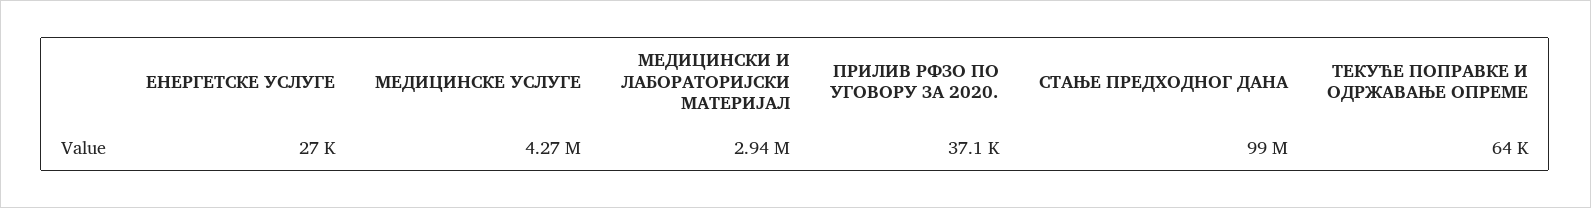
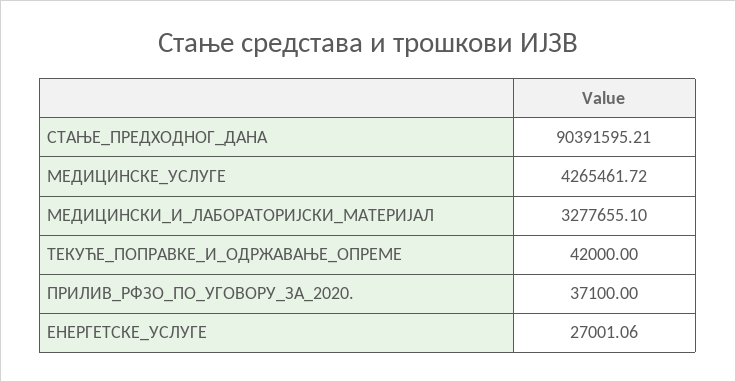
  {
    "ЕНЕРГЕТСКЕ УСЛУГЕ": 27001.06,
    "МЕДИЦИНСКЕ УСЛУГЕ": 4265461.72,
-   "МЕДИЦИНСКИ И ЛАБОРАТОРИЈСКИ МАТЕРИЈАЛ": 2940000,
+   "МЕДИЦИНСКИ И ЛАБОРАТОРИЈСКИ МАТЕРИЈАЛ": 3277655.1,
    "ПРИЛИВ РФЗО ПО УГОВОРУ ЗА 2020.": 37100,
-   "СТАЊЕ ПРЕДХОДНОГ ДАНА": 99000000,
+   "СТАЊЕ ПРЕДХОДНОГ ДАНА": 90391595.21,
-   "ТЕКУЋЕ ПОПРАВКЕ И ОДРЖАВАЊЕ ОПРЕМЕ": 64000
+   "ТЕКУЋЕ ПОПРАВКЕ И ОДРЖАВАЊЕ ОПРЕМЕ": 42000
  }

